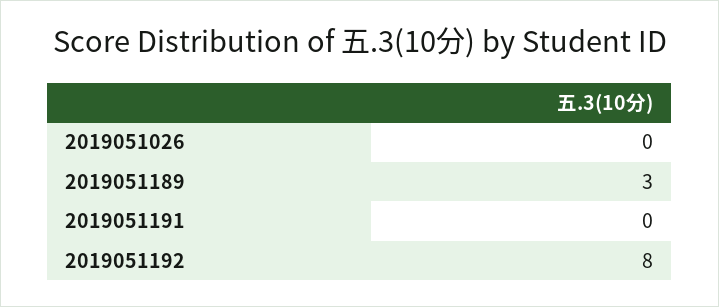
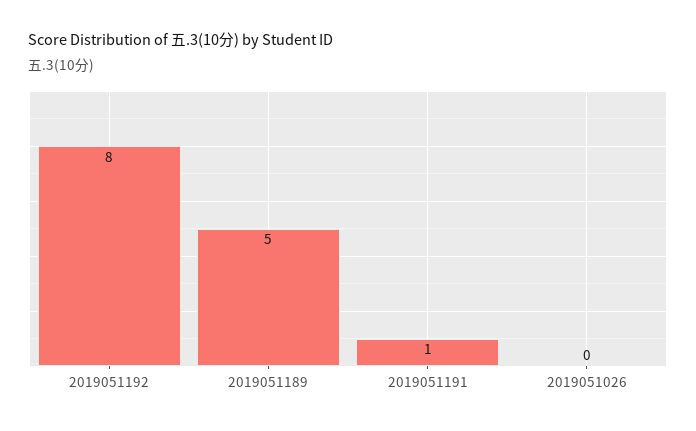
  {
    "2019051026": 0,
-   "2019051189": 3,
+   "2019051189": 5,
-   "2019051191": 0,
+   "2019051191": 1,
    "2019051192": 8
  }

